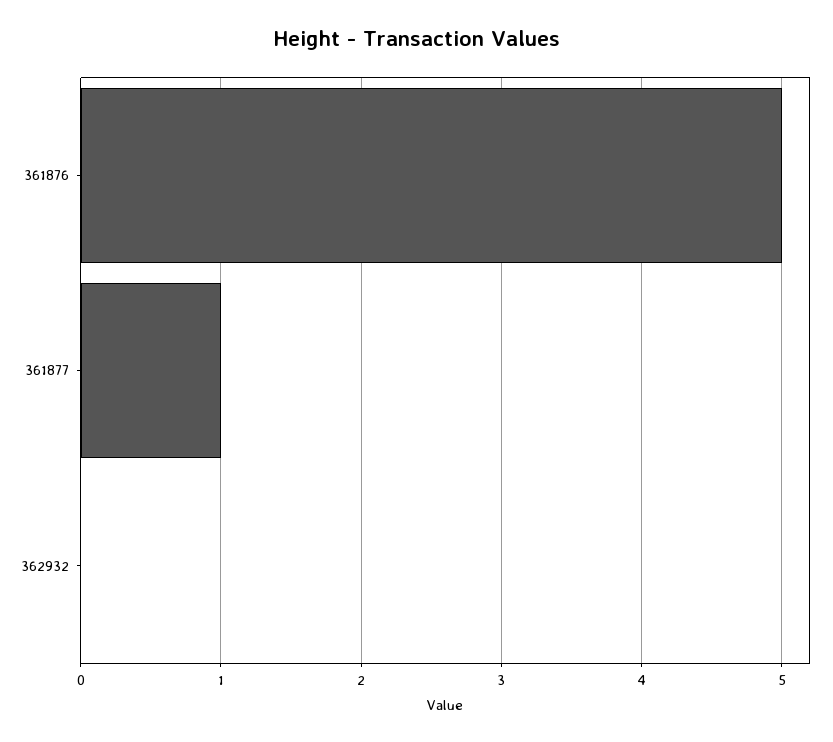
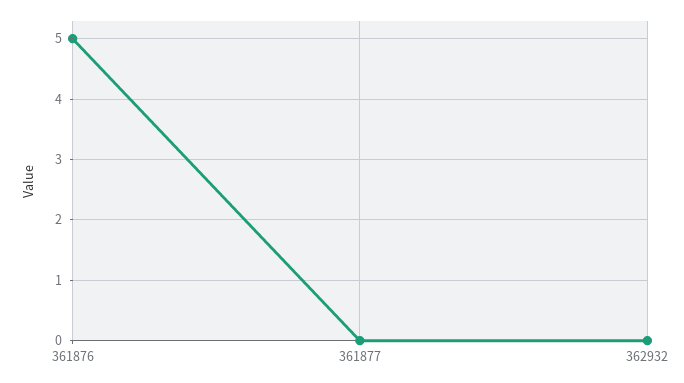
  {
    "361876": 5,
-   "361877": 1,
+   "361877": 0,
    "362932": 0
  }

